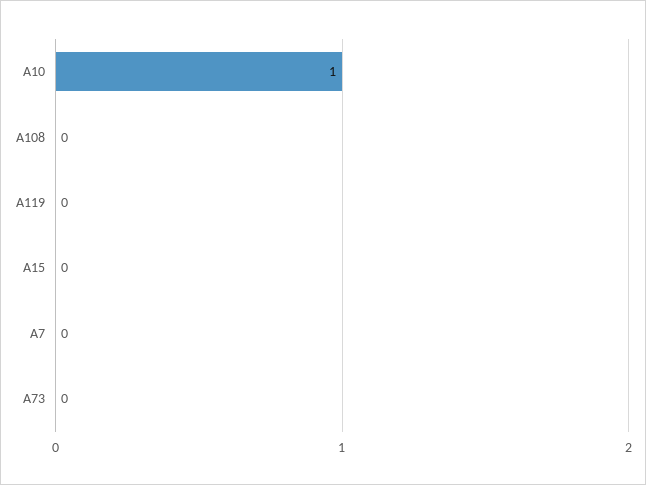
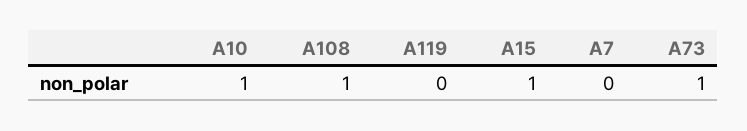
  {
    "A10": 1,
-   "A108": 0,
+   "A108": 1,
    "A119": 0,
-   "A15": 0,
+   "A15": 1,
    "A7": 0,
-   "A73": 0
+   "A73": 1
  }

